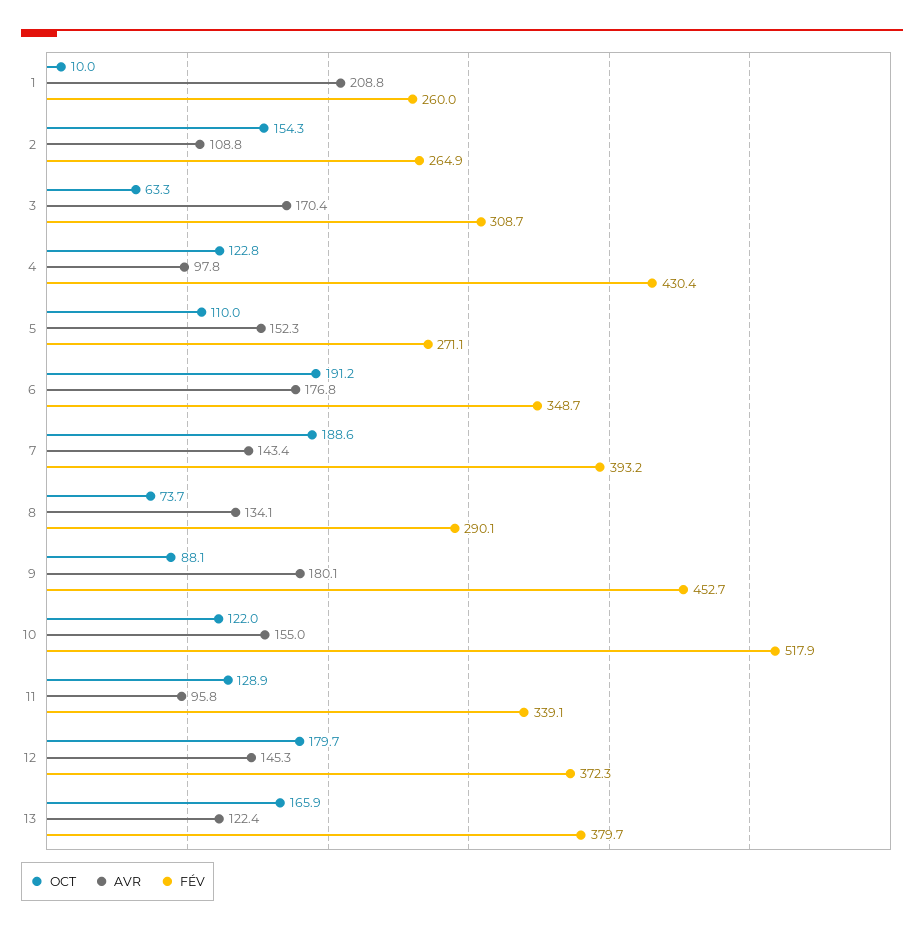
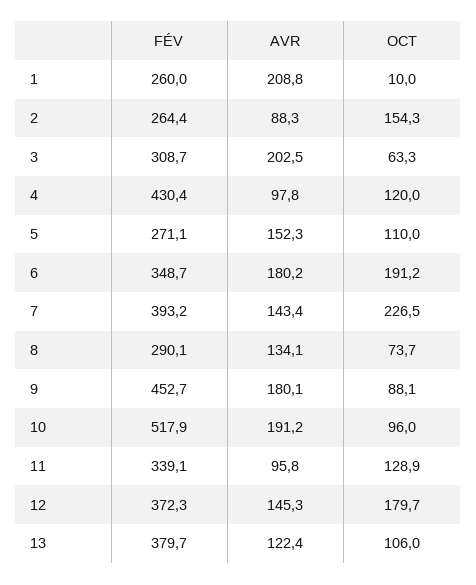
  {
    "OCT": {
      "1": 10,
      "2": 154.3,
      "3": 63.3,
-     "4": 122.8,
+     "4": 120,
      "5": 110,
      "6": 191.2,
-     "7": 188.6,
+     "7": 226.5,
      "8": 73.7,
      "9": 88.1,
-     "10": 122,
+     "10": 96,
      "11": 128.9,
      "12": 179.7,
-     "13": 165.9
+     "13": 106
    },
    "AVR": {
      "1": 208.8,
-     "2": 108.8,
+     "2": 88.3,
-     "3": 170.4,
+     "3": 202.5,
      "4": 97.8,
      "5": 152.3,
-     "6": 176.8,
+     "6": 180.2,
      "7": 143.4,
      "8": 134.1,
      "9": 180.1,
-     "10": 155,
+     "10": 191.2,
      "11": 95.8,
      "12": 145.3,
      "13": 122.4
    },
    "FÉV": {
      "1": 260,
-     "2": 264.9,
+     "2": 264.4,
      "3": 308.7,
      "4": 430.4,
      "5": 271.1,
      "6": 348.7,
      "7": 393.2,
      "8": 290.1,
      "9": 452.7,
      "10": 517.9,
      "11": 339.1,
      "12": 372.3,
      "13": 379.7
    }
  }

